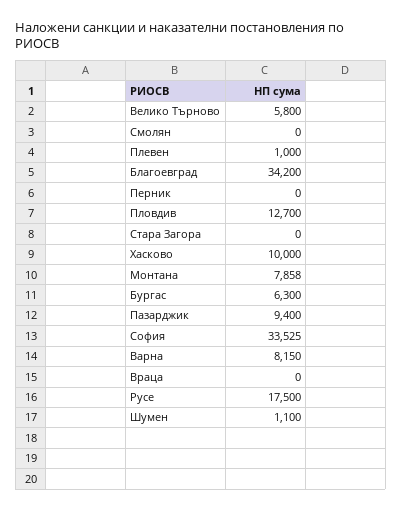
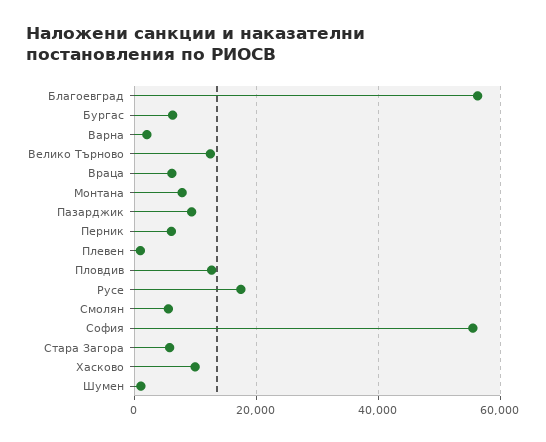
  {
-   "Велико Търново": 5800,
+   "Велико Търново": 12000,
-   "Смолян": 0,
+   "Смолян": 6000,
    "Плевен": 1000,
-   "Благоевград": 34200,
+   "Благоевград": 56000,
-   "Перник": 0,
+   "Перник": 6000,
    "Пловдив": 12700,
-   "Стара Загора": 0,
+   "Стара Загора": 6000,
    "Хасково": 10000,
    "Монтана": 7858,
    "Бургас": 6300,
    "Пазарджик": 9400,
-   "София": 33525,
+   "София": 56000,
-   "Варна": 8150,
+   "Варна": 2000,
-   "Враца": 0,
+   "Враца": 6000,
    "Русе": 17500,
    "Шумен": 1100
  }

